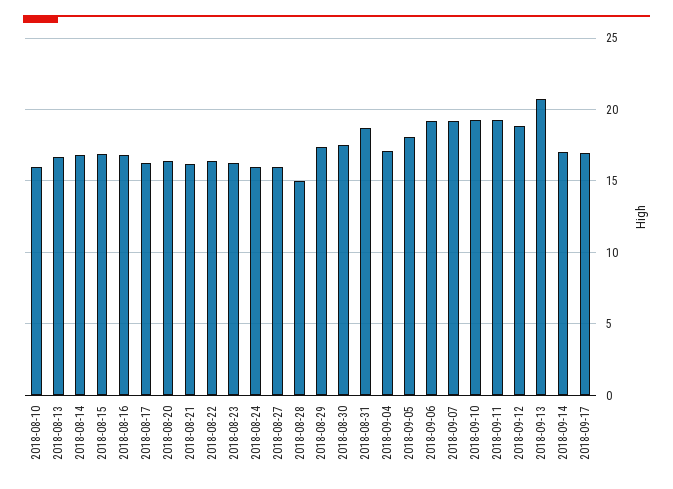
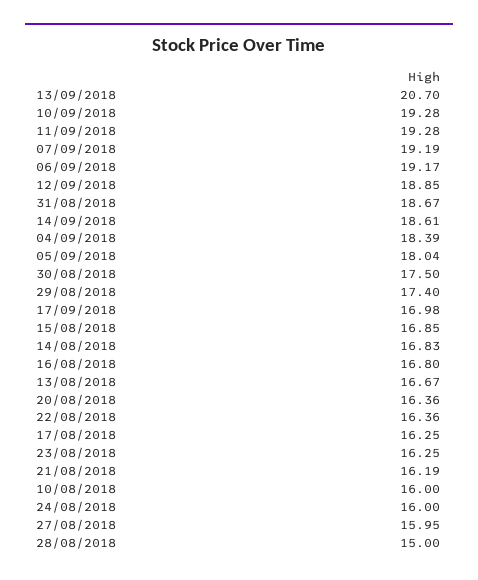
  {
    "2018-08-10": 16,
    "2018-08-13": 16.67,
    "2018-08-14": 16.83,
    "2018-08-15": 16.85,
    "2018-08-16": 16.8,
    "2018-08-17": 16.25,
    "2018-08-20": 16.36,
    "2018-08-21": 16.19,
    "2018-08-22": 16.36,
    "2018-08-23": 16.25,
    "2018-08-24": 16,
    "2018-08-27": 15.95,
    "2018-08-28": 15,
    "2018-08-29": 17.4,
    "2018-08-30": 17.5,
    "2018-08-31": 18.67,
-   "2018-09-04": 17,
+   "2018-09-04": 18.39,
    "2018-09-05": 18.04,
    "2018-09-06": 19.17,
    "2018-09-07": 19.19,
    "2018-09-10": 19.28,
    "2018-09-11": 19.28,
    "2018-09-12": 18.85,
    "2018-09-13": 20.7,
-   "2018-09-14": 17,
+   "2018-09-14": 18.61,
    "2018-09-17": 16.98
  }

